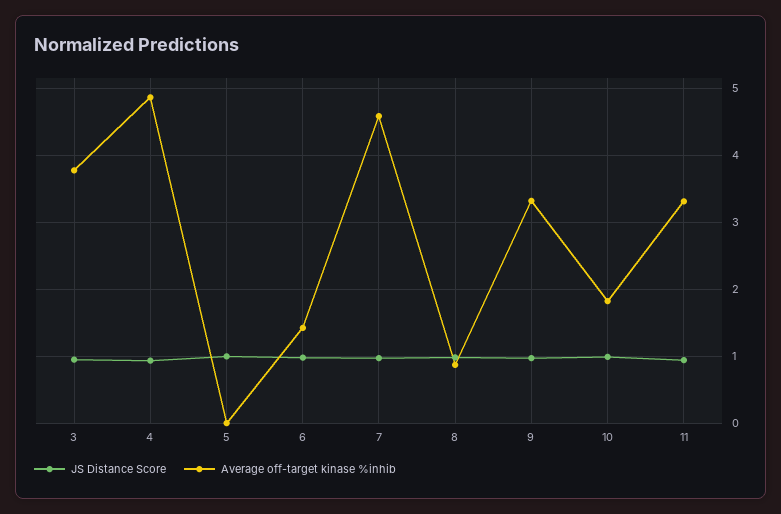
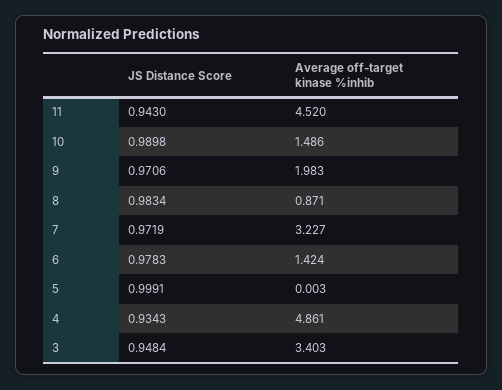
  {
    "JS Distance Score": {
      "3": 0.9484,
      "4": 0.9343,
      "5": 0.9991,
      "6": 0.9783,
      "7": 0.9719,
      "8": 0.9834,
      "9": 0.9706,
      "10": 0.9898,
      "11": 0.943
    },
    "Average off-target kinase %inhib": {
-     "3": 3.8,
+     "3": 3.403,
      "4": 4.861,
      "5": 0.003,
      "6": 1.424,
-     "7": 4.6,
+     "7": 3.227,
      "8": 0.871,
-     "9": 3.3,
+     "9": 1.983,
-     "10": 1.8,
+     "10": 1.486,
-     "11": 3.3
+     "11": 4.52
    }
  }

